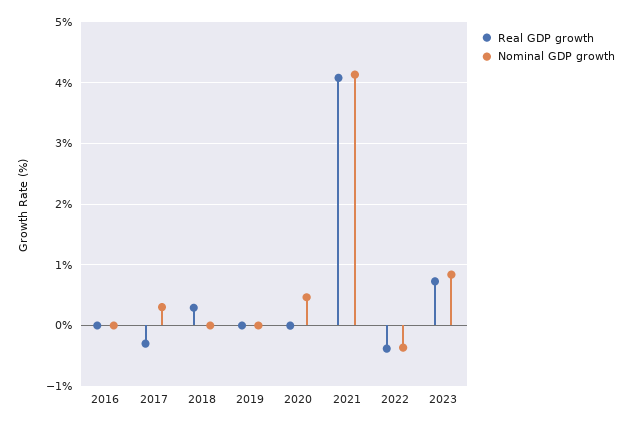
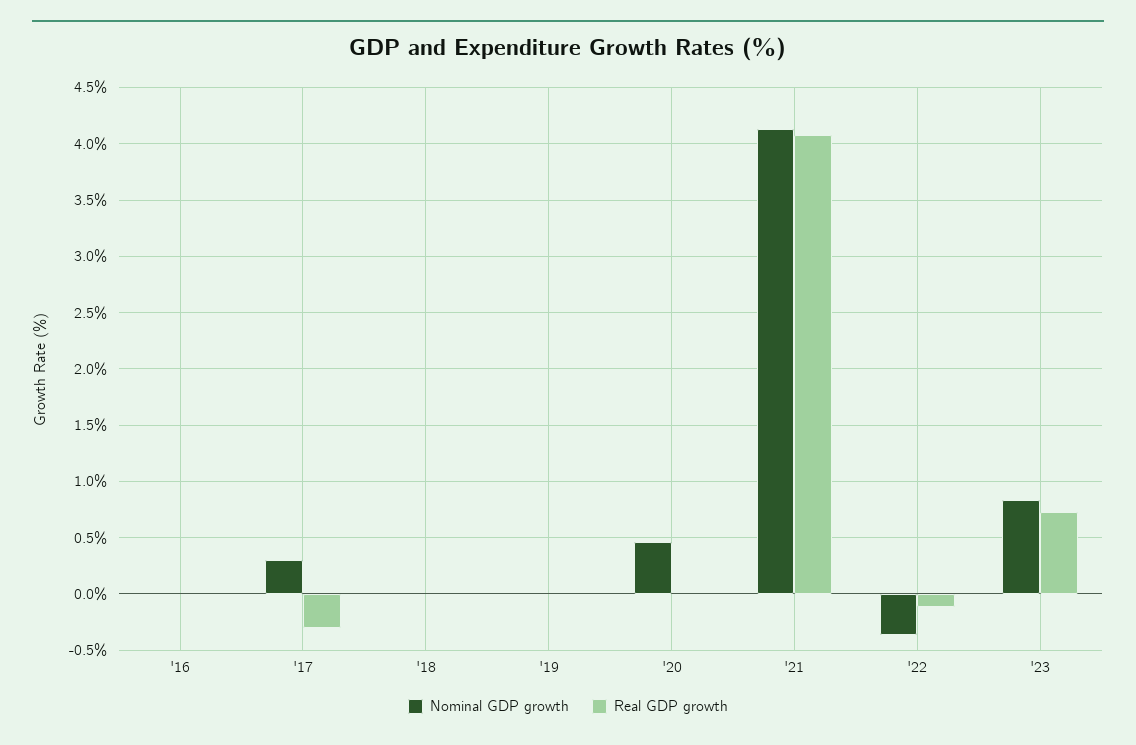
  {
    "Real GDP growth": {
      "2016": 0,
      "2017": -0.3,
-     "2018": 0.3,
+     "2018": 0,
      "2019": 0,
      "2020": 0,
      "2021": 4.1,
-     "2022": -0.4,
+     "2022": -0.1,
      "2023": 0.7
    },
    "Nominal GDP growth": {
      "2016": 0,
      "2017": 0.3,
      "2018": 0,
      "2019": 0,
      "2020": 0.5,
      "2021": 4.1,
      "2022": -0.4,
      "2023": 0.8
    }
  }

